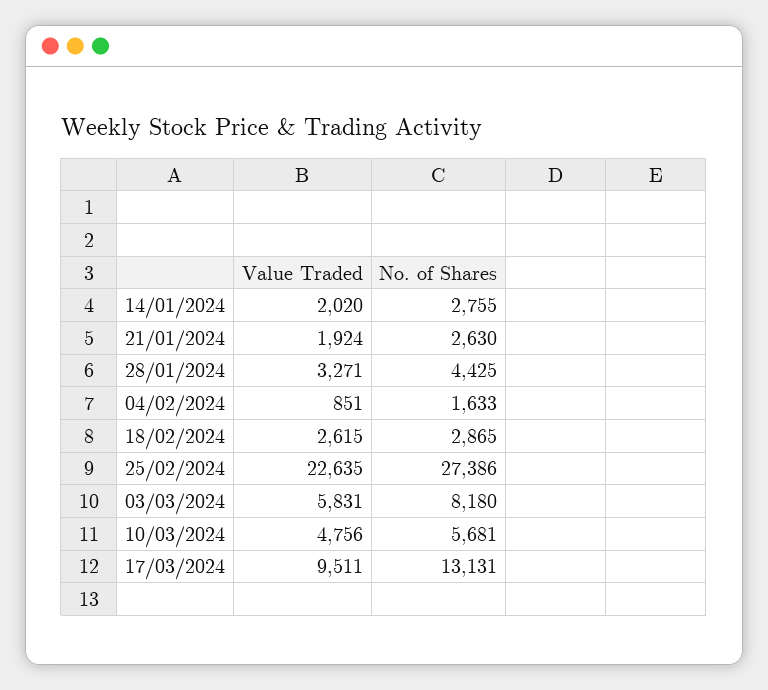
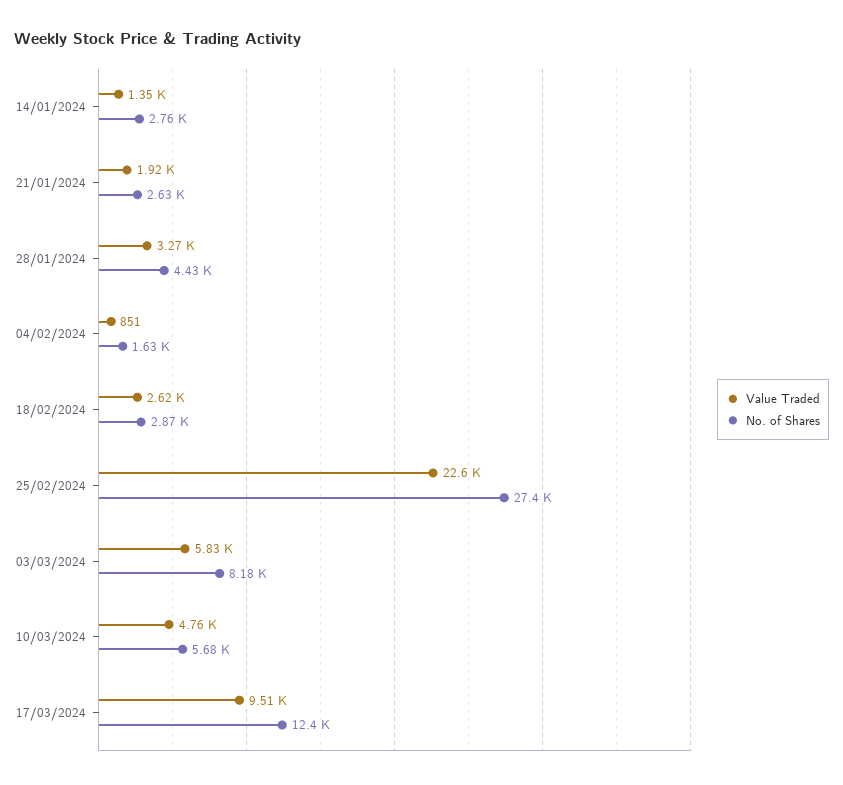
  {
    "Value Traded": {
-     "14/01/2024": 2020,
+     "14/01/2024": 1350,
      "21/01/2024": 1924,
      "28/01/2024": 3271,
      "04/02/2024": 851,
      "18/02/2024": 2615,
      "25/02/2024": 22635,
      "03/03/2024": 5831,
      "10/03/2024": 4756,
      "17/03/2024": 9511
    },
    "No. of Shares": {
      "14/01/2024": 2755,
      "21/01/2024": 2630,
      "28/01/2024": 4425,
      "04/02/2024": 1633,
      "18/02/2024": 2865,
      "25/02/2024": 27386,
      "03/03/2024": 8180,
      "10/03/2024": 5681,
-     "17/03/2024": 13131
+     "17/03/2024": 12400
    }
  }

